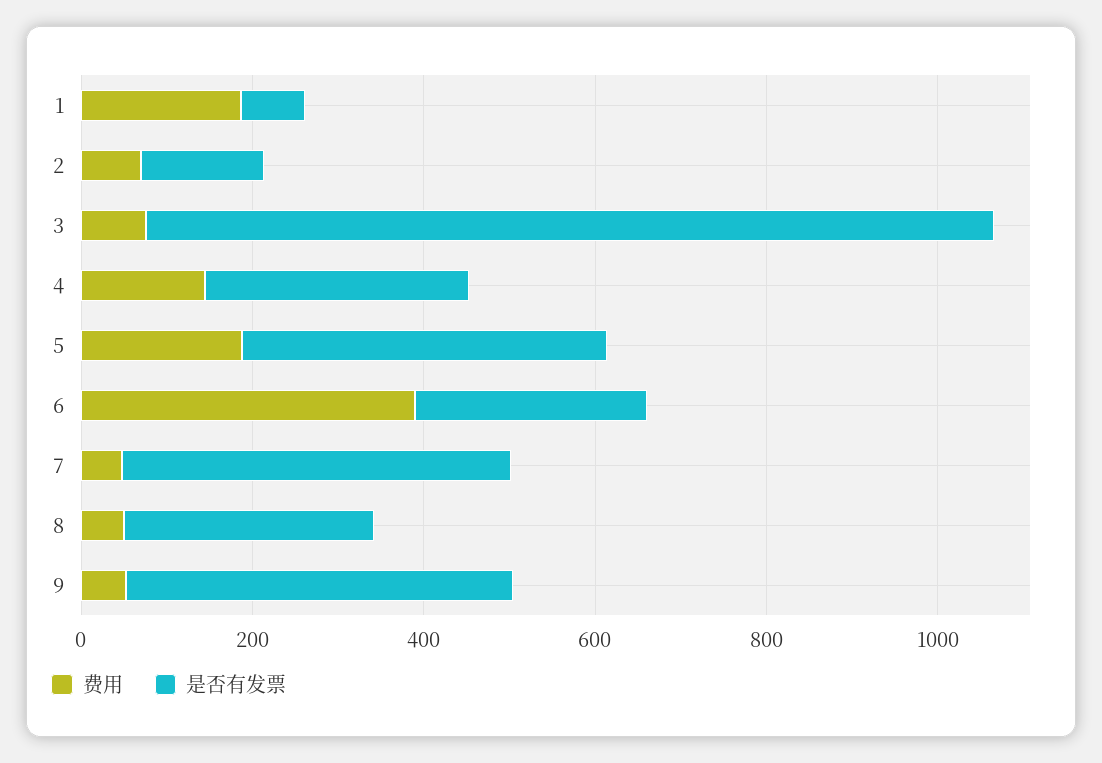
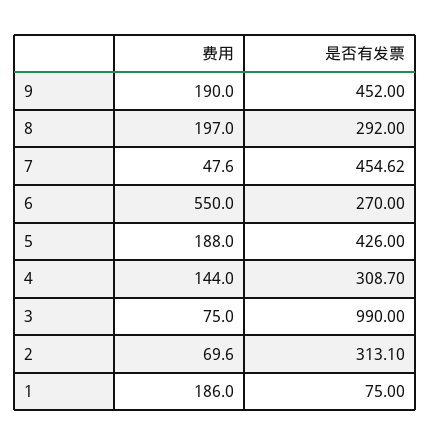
  {
    "费用": {
      "1": 186,
      "2": 69.6,
      "3": 75,
      "4": 144,
      "5": 188,
-     "6": 400,
+     "6": 550,
      "7": 47.6,
-     "8": 50,
+     "8": 197,
-     "9": 50
+     "9": 190
    },
    "是否有发票": {
      "1": 75,
-     "2": 150,
+     "2": 313.1,
      "3": 990,
      "4": 308.7,
      "5": 426,
      "6": 270,
      "7": 454.62,
      "8": 292,
      "9": 452
    }
  }

